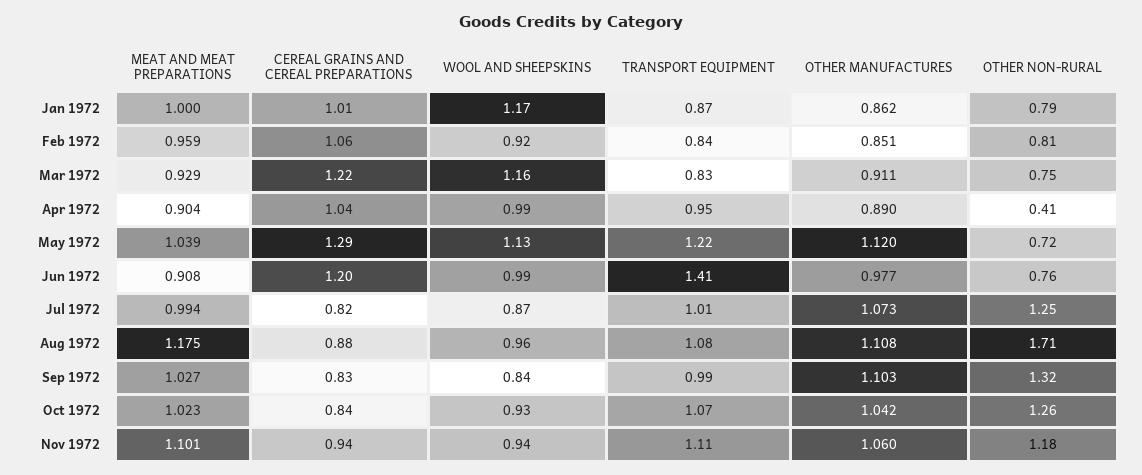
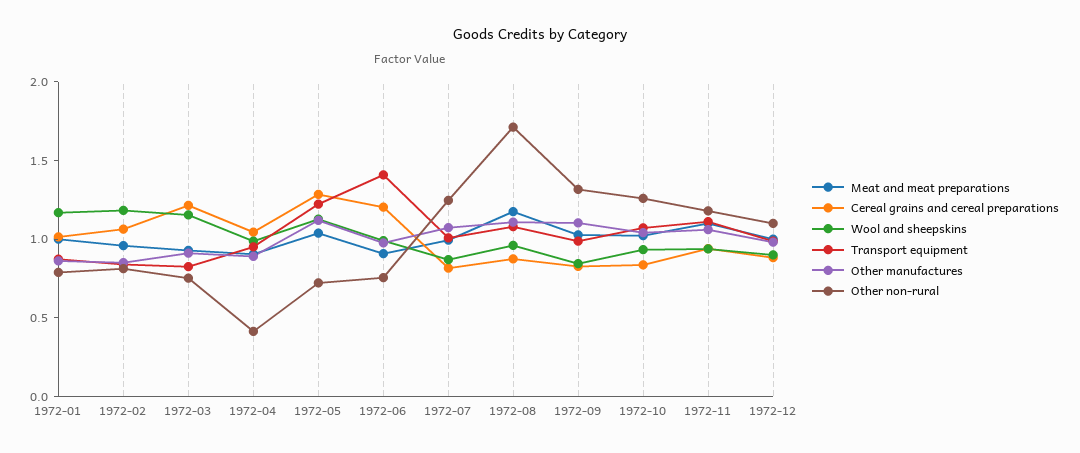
  {
    "MEAT AND MEAT PREPARATIONS": {
      "Jan 1972": 1,
      "Feb 1972": 0.959,
      "Mar 1972": 0.929,
      "Apr 1972": 0.904,
      "May 1972": 1.039,
      "Jun 1972": 0.908,
      "Jul 1972": 0.994,
      "Aug 1972": 1.175,
      "Sep 1972": 1.027,
      "Oct 1972": 1.023,
-     "Nov 1972": 1.101
+     "Nov 1972": 1.101,
+     "1972-12": 1
    },
    "CEREAL GRAINS AND CEREAL PREPARATIONS": {
      "Jan 1972": 1.01,
      "Feb 1972": 1.06,
      "Mar 1972": 1.22,
      "Apr 1972": 1.04,
      "May 1972": 1.29,
      "Jun 1972": 1.2,
      "Jul 1972": 0.82,
      "Aug 1972": 0.88,
      "Sep 1972": 0.83,
      "Oct 1972": 0.84,
-     "Nov 1972": 0.94
+     "Nov 1972": 0.94,
+     "1972-12": 0.9
    },
    "WOOL AND SHEEPSKINS": {
      "Jan 1972": 1.17,
-     "Feb 1972": 0.92,
+     "Feb 1972": 1.2,
      "Mar 1972": 1.16,
      "Apr 1972": 0.99,
      "May 1972": 1.13,
      "Jun 1972": 0.99,
      "Jul 1972": 0.87,
      "Aug 1972": 0.96,
      "Sep 1972": 0.84,
      "Oct 1972": 0.93,
-     "Nov 1972": 0.94
+     "Nov 1972": 0.94,
+     "1972-12": 0.9
    },
    "TRANSPORT EQUIPMENT": {
      "Jan 1972": 0.87,
      "Feb 1972": 0.84,
      "Mar 1972": 0.83,
      "Apr 1972": 0.95,
      "May 1972": 1.22,
      "Jun 1972": 1.41,
      "Jul 1972": 1.01,
      "Aug 1972": 1.08,
      "Sep 1972": 0.99,
      "Oct 1972": 1.07,
-     "Nov 1972": 1.11
+     "Nov 1972": 1.11,
+     "1972-12": 1
    },
    "OTHER MANUFACTURES": {
      "Jan 1972": 0.862,
      "Feb 1972": 0.851,
      "Mar 1972": 0.911,
      "Apr 1972": 0.89,
      "May 1972": 1.12,
      "Jun 1972": 0.977,
      "Jul 1972": 1.073,
      "Aug 1972": 1.108,
      "Sep 1972": 1.103,
      "Oct 1972": 1.042,
-     "Nov 1972": 1.06
+     "Nov 1972": 1.06,
+     "1972-12": 1
    },
    "OTHER NON-RURAL": {
      "Jan 1972": 0.79,
      "Feb 1972": 0.81,
      "Mar 1972": 0.75,
      "Apr 1972": 0.41,
      "May 1972": 0.72,
      "Jun 1972": 0.76,
      "Jul 1972": 1.25,
      "Aug 1972": 1.71,
      "Sep 1972": 1.32,
      "Oct 1972": 1.26,
-     "Nov 1972": 1.18
+     "Nov 1972": 1.18,
+     "1972-12": 1.1
    }
  }

